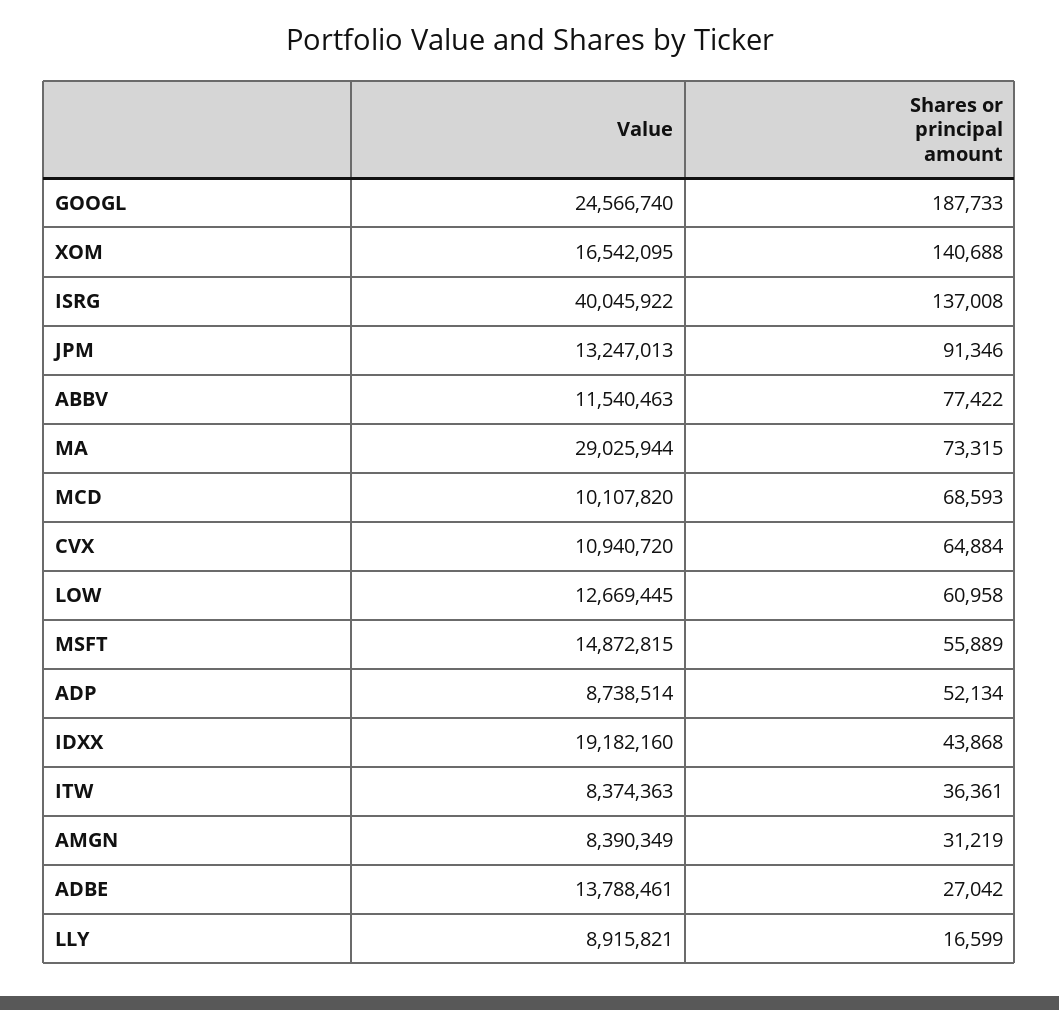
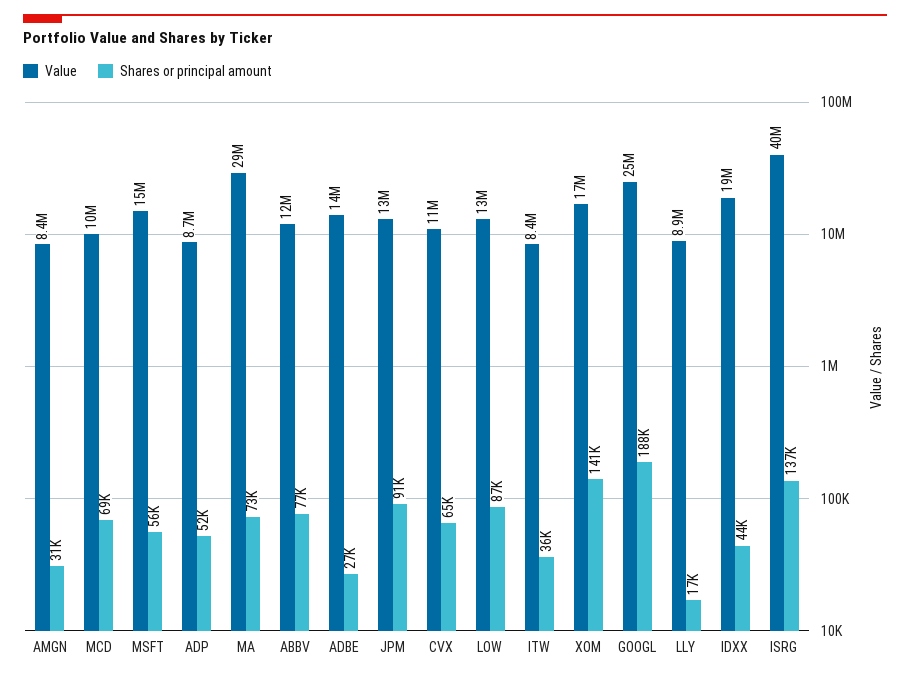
  {
    "Value": {
      "GOOGL": 24566740,
      "XOM": 16542095,
      "ISRG": 40045922,
      "JPM": 13247013,
      "ABBV": 11540463,
      "MA": 29025944,
      "MCD": 10107820,
      "CVX": 10940720,
      "LOW": 12669445,
      "MSFT": 14872815,
      "ADP": 8738514,
      "IDXX": 19182160,
      "ITW": 8374363,
      "AMGN": 8390349,
      "ADBE": 13788461,
      "LLY": 8915821
    },
    "Shares or principal amount": {
      "GOOGL": 187733,
      "XOM": 140688,
      "ISRG": 137008,
      "JPM": 91346,
      "ABBV": 77422,
      "MA": 73315,
      "MCD": 68593,
      "CVX": 64884,
-     "LOW": 60958,
+     "LOW": 87000,
      "MSFT": 55889,
      "ADP": 52134,
      "IDXX": 43868,
      "ITW": 36361,
      "AMGN": 31219,
      "ADBE": 27042,
      "LLY": 16599
    }
  }

